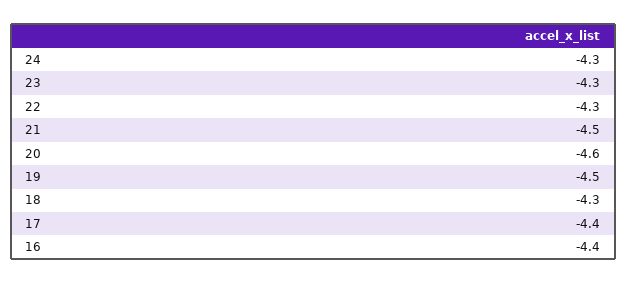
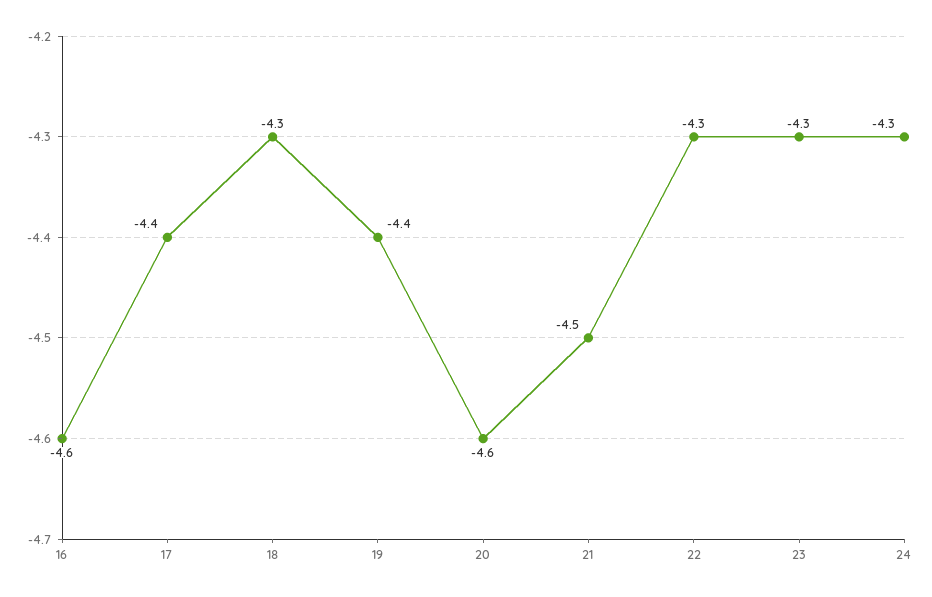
  {
    "24": -4.3,
    "23": -4.3,
    "22": -4.3,
    "21": -4.5,
    "20": -4.6,
-   "19": -4.5,
+   "19": -4.4,
    "18": -4.3,
    "17": -4.4,
-   "16": -4.4
+   "16": -4.6
  }

